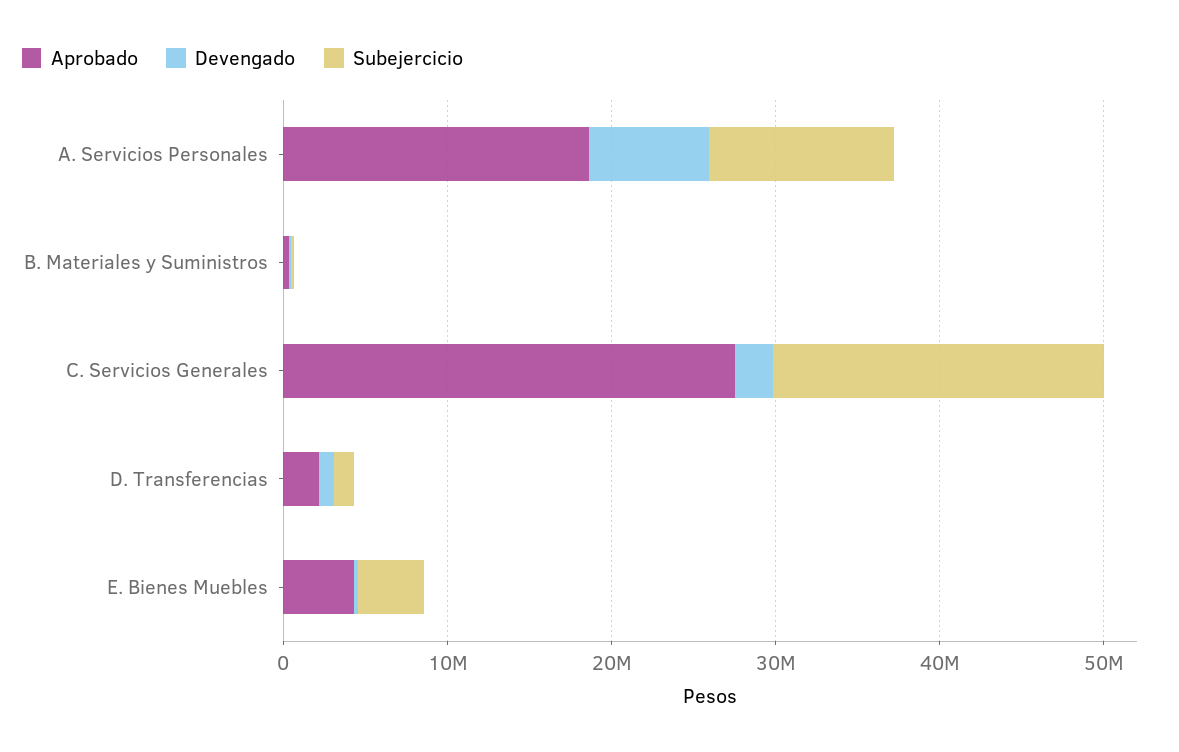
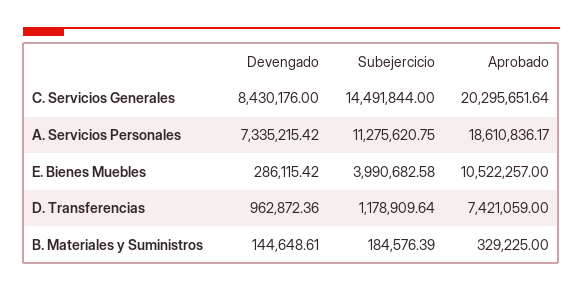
  {
    "Aprobado": {
      "A. Servicios Personales": 18610836.17,
      "B. Materiales y Suministros": 329225,
-     "C. Servicios Generales": 28000000,
+     "C. Servicios Generales": 20295651.64,
-     "D. Transferencias": 2000000,
+     "D. Transferencias": 7421059,
-     "E. Bienes Muebles": 4000000
+     "E. Bienes Muebles": 10522257
    },
    "Devengado": {
      "A. Servicios Personales": 7335215.42,
      "B. Materiales y Suministros": 144648.61,
-     "C. Servicios Generales": 2000000,
+     "C. Servicios Generales": 8430176,
      "D. Transferencias": 962872.36,
      "E. Bienes Muebles": 286115.42
    },
    "Subejercicio": {
      "A. Servicios Personales": 11275620.75,
      "B. Materiales y Suministros": 184576.39,
-     "C. Servicios Generales": 20000000,
+     "C. Servicios Generales": 14491844,
      "D. Transferencias": 1178909.64,
      "E. Bienes Muebles": 3990682.58
    }
  }

